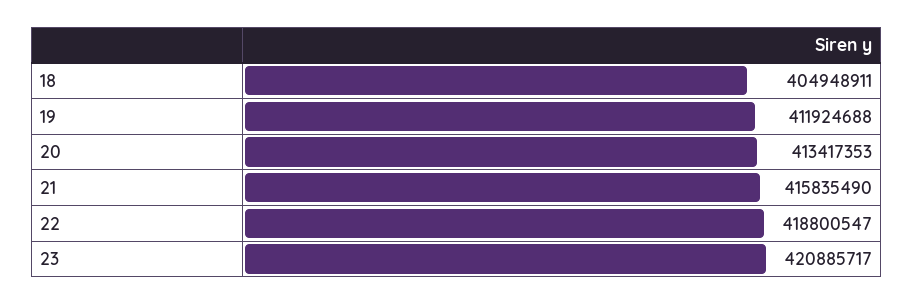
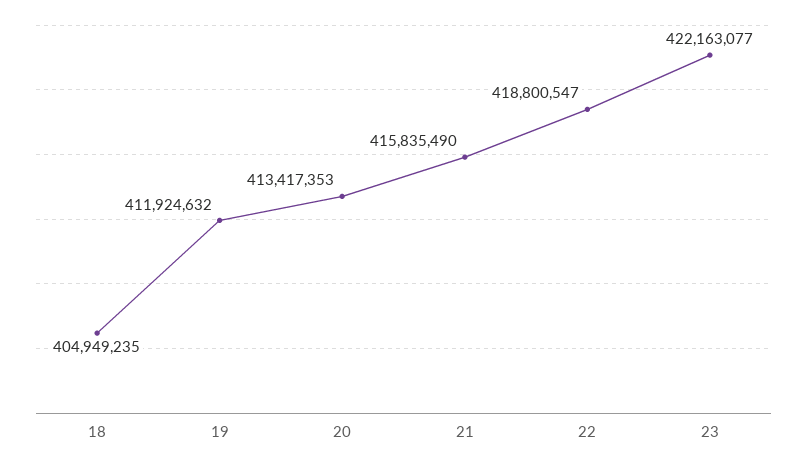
  {
-   "18": 404948911,
+   "18": 404949235,
-   "19": 411924688,
+   "19": 411924632,
    "20": 413417353,
    "21": 415835490,
    "22": 418800547,
-   "23": 420885717
+   "23": 422163077
  }

